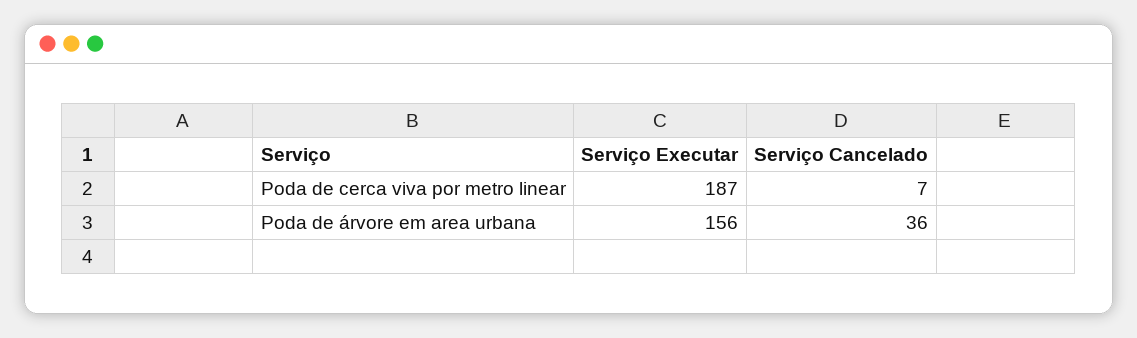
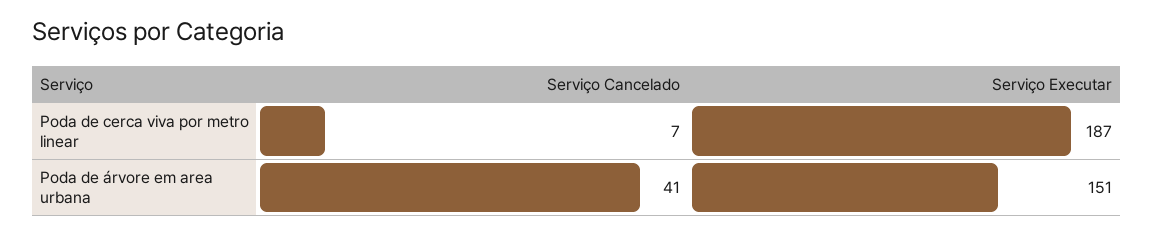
  {
    "Serviço Executar": {
      "Poda de cerca viva por metro linear": 187,
-     "Poda de árvore em area urbana": 156
+     "Poda de árvore em area urbana": 151
    },
    "Serviço Cancelado": {
      "Poda de cerca viva por metro linear": 7,
-     "Poda de árvore em area urbana": 36
+     "Poda de árvore em area urbana": 41
    }
  }

